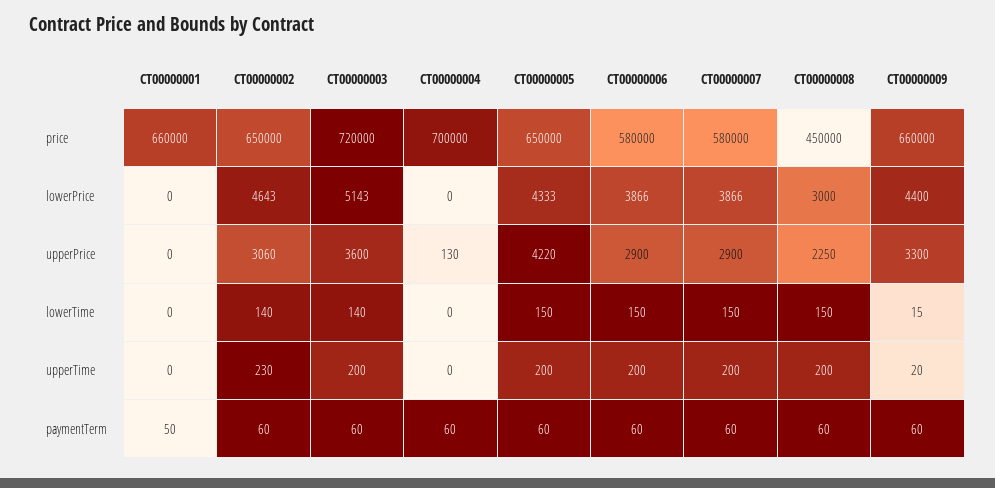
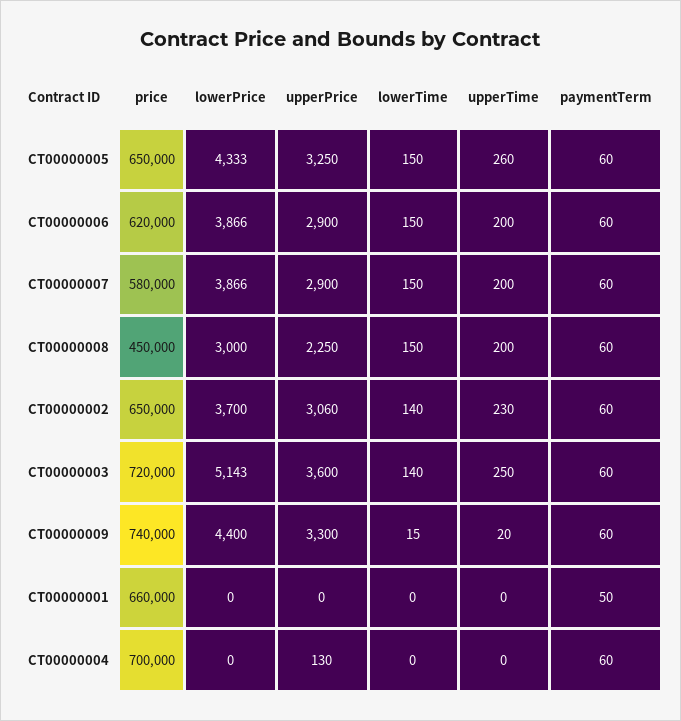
  {
    "CT00000001": {
      "price": 660000,
      "lowerPrice": 0,
      "upperPrice": 0,
      "lowerTime": 0,
      "upperTime": 0,
      "paymentTerm": 50
    },
    "CT00000002": {
      "price": 650000,
-     "lowerPrice": 4643,
+     "lowerPrice": 3700,
      "upperPrice": 3060,
      "lowerTime": 140,
      "upperTime": 230,
      "paymentTerm": 60
    },
    "CT00000003": {
      "price": 720000,
      "lowerPrice": 5143,
      "upperPrice": 3600,
      "lowerTime": 140,
-     "upperTime": 200,
+     "upperTime": 250,
      "paymentTerm": 60
    },
    "CT00000004": {
      "price": 700000,
      "lowerPrice": 0,
      "upperPrice": 130,
      "lowerTime": 0,
      "upperTime": 0,
      "paymentTerm": 60
    },
    "CT00000005": {
      "price": 650000,
      "lowerPrice": 4333,
-     "upperPrice": 4220,
+     "upperPrice": 3250,
      "lowerTime": 150,
-     "upperTime": 200,
+     "upperTime": 260,
      "paymentTerm": 60
    },
    "CT00000006": {
-     "price": 580000,
+     "price": 620000,
      "lowerPrice": 3866,
      "upperPrice": 2900,
      "lowerTime": 150,
      "upperTime": 200,
      "paymentTerm": 60
    },
    "CT00000007": {
      "price": 580000,
      "lowerPrice": 3866,
      "upperPrice": 2900,
      "lowerTime": 150,
      "upperTime": 200,
      "paymentTerm": 60
    },
    "CT00000008": {
      "price": 450000,
      "lowerPrice": 3000,
      "upperPrice": 2250,
      "lowerTime": 150,
      "upperTime": 200,
      "paymentTerm": 60
    },
    "CT00000009": {
-     "price": 660000,
+     "price": 740000,
      "lowerPrice": 4400,
      "upperPrice": 3300,
      "lowerTime": 15,
      "upperTime": 20,
      "paymentTerm": 60
    }
  }

